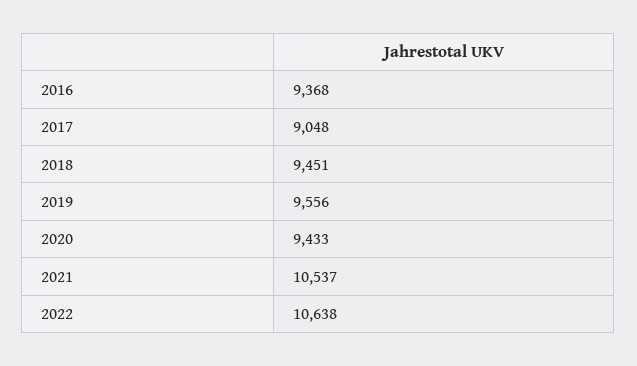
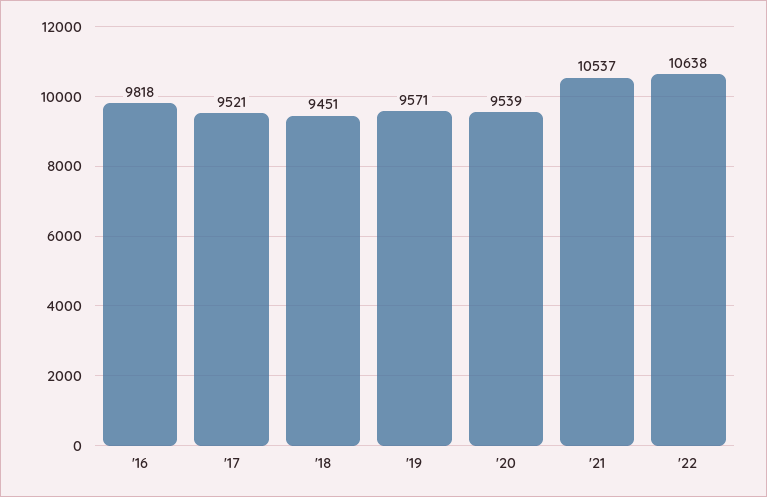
  {
-   "2016": 9368,
+   "2016": 9818,
-   "2017": 9048,
+   "2017": 9521,
    "2018": 9451,
-   "2019": 9556,
+   "2019": 9571,
-   "2020": 9433,
+   "2020": 9539,
    "2021": 10537,
    "2022": 10638
  }

